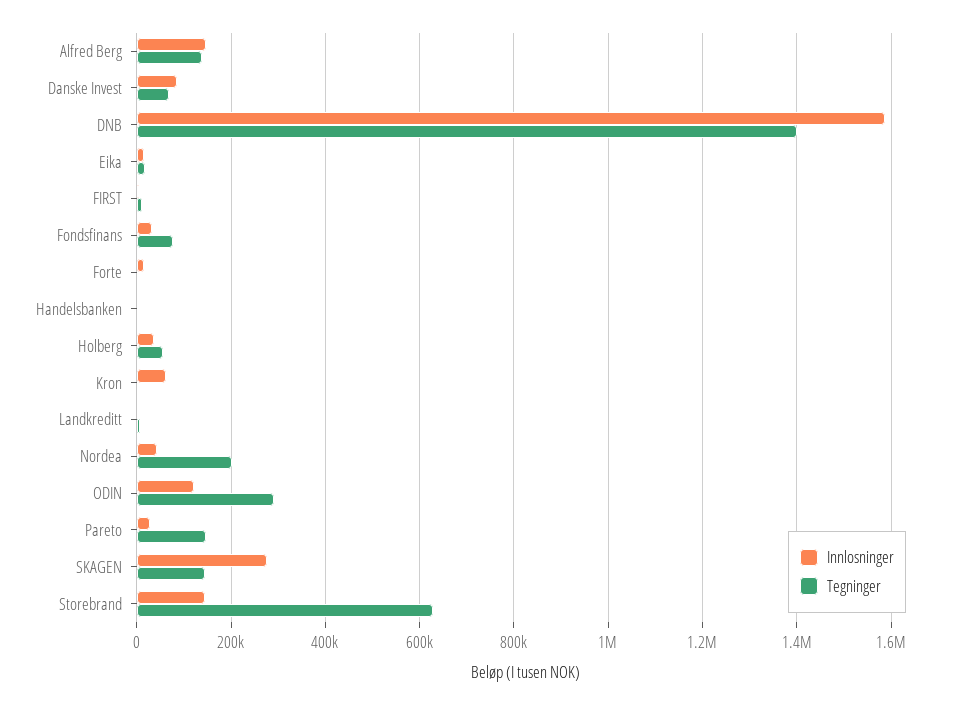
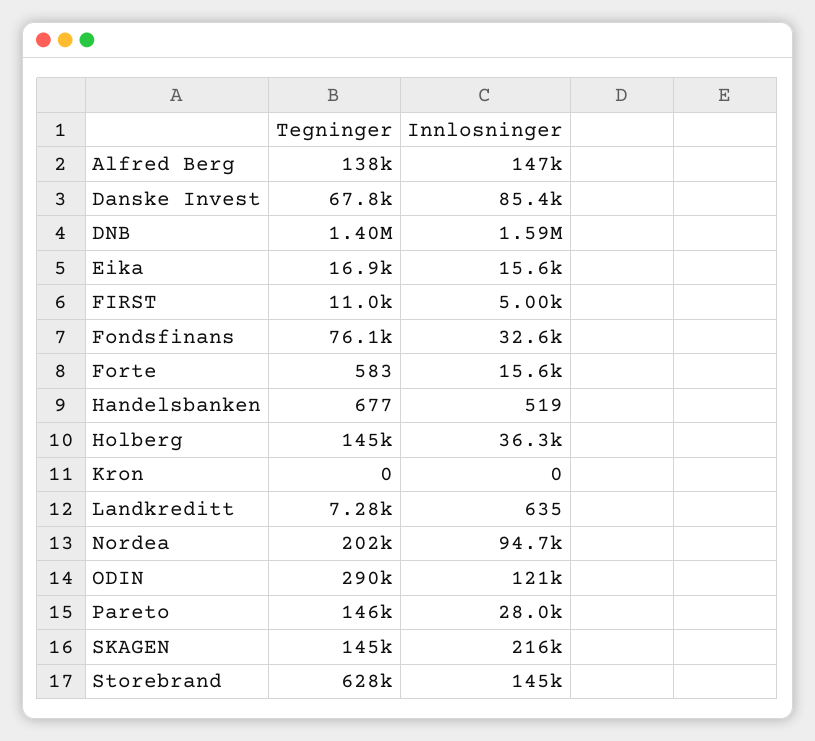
  {
    "Innlosninger": {
      "Alfred Berg": 147000,
      "Danske Invest": 85400,
      "DNB": 1590000,
      "Eika": 15600,
      "FIRST": 5000,
      "Fondsfinans": 32600,
      "Forte": 15600,
      "Handelsbanken": 519,
      "Holberg": 36300,
-     "Kron": 60000,
+     "Kron": 0,
      "Landkreditt": 635,
-     "Nordea": 40000,
+     "Nordea": 94700,
      "ODIN": 121000,
      "Pareto": 28000,
-     "SKAGEN": 280000,
+     "SKAGEN": 216000,
      "Storebrand": 145000
    },
    "Tegninger": {
      "Alfred Berg": 138000,
      "Danske Invest": 67800,
      "DNB": 1400000,
      "Eika": 16900,
      "FIRST": 11000,
      "Fondsfinans": 76100,
      "Forte": 583,
      "Handelsbanken": 677,
-     "Holberg": 60000,
+     "Holberg": 145000,
      "Kron": 0,
      "Landkreditt": 7280,
      "Nordea": 202000,
      "ODIN": 290000,
      "Pareto": 146000,
      "SKAGEN": 145000,
      "Storebrand": 628000
    }
  }

